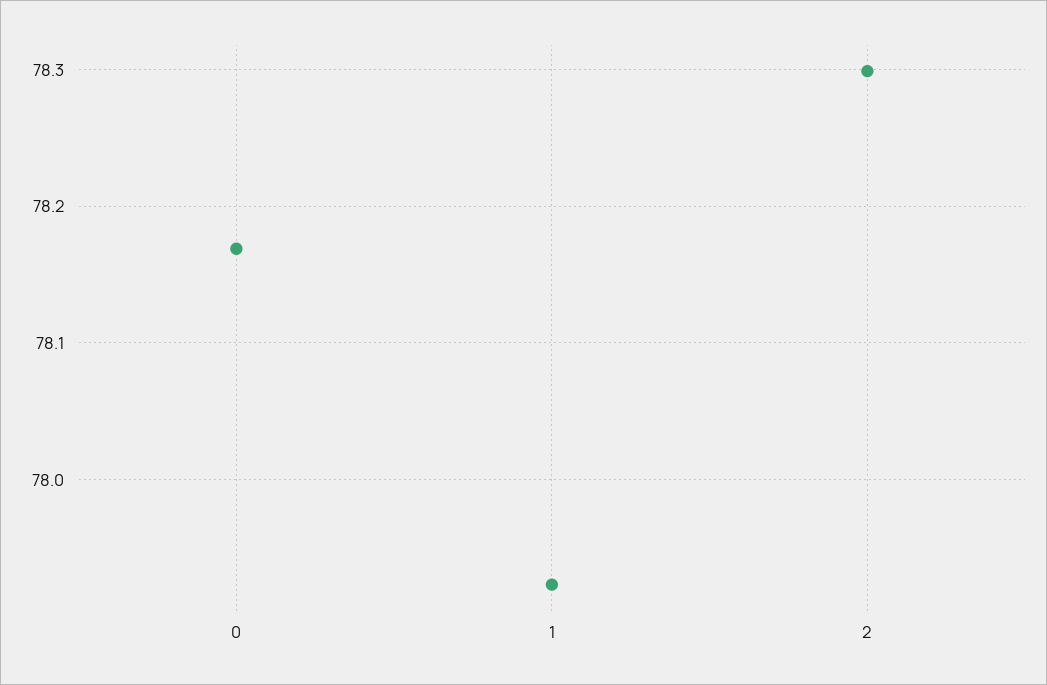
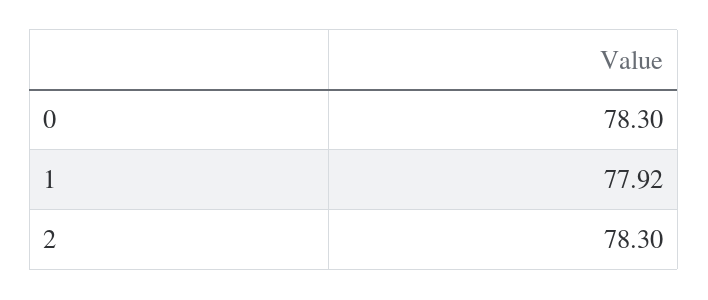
  {
-   "0": 78.17,
+   "0": 78.3,
    "1": 77.92,
    "2": 78.3
  }

